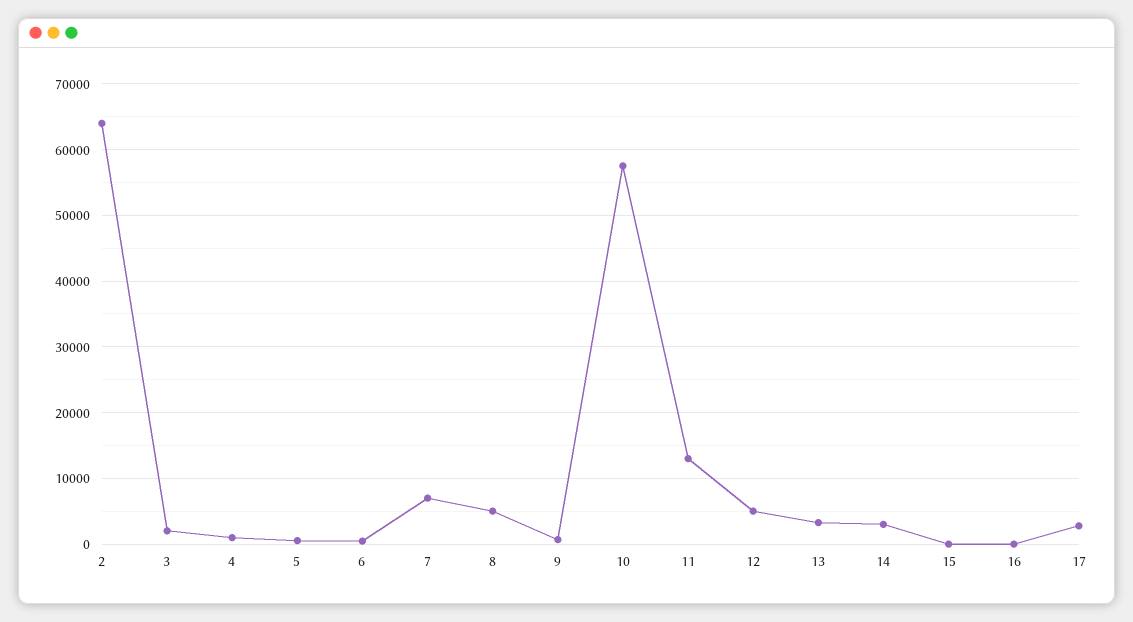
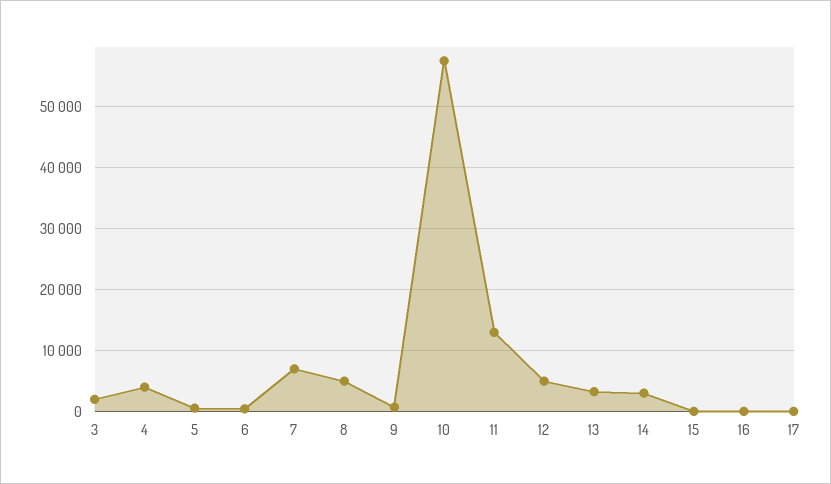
  {
-   "2": 64000,
    "3": 2000,
-   "4": 1000,
+   "4": 4000,
    "5": 1000,
    "6": 0,
    "7": 7000,
    "8": 5000,
    "9": 1000,
    "10": 58000,
    "11": 13000,
    "12": 5000,
    "13": 3000,
    "14": 3000,
    "15": 0,
    "16": 0,
-   "17": 3000
+   "17": 0
  }

